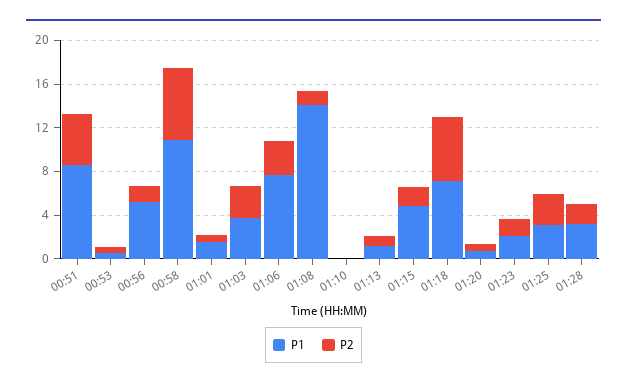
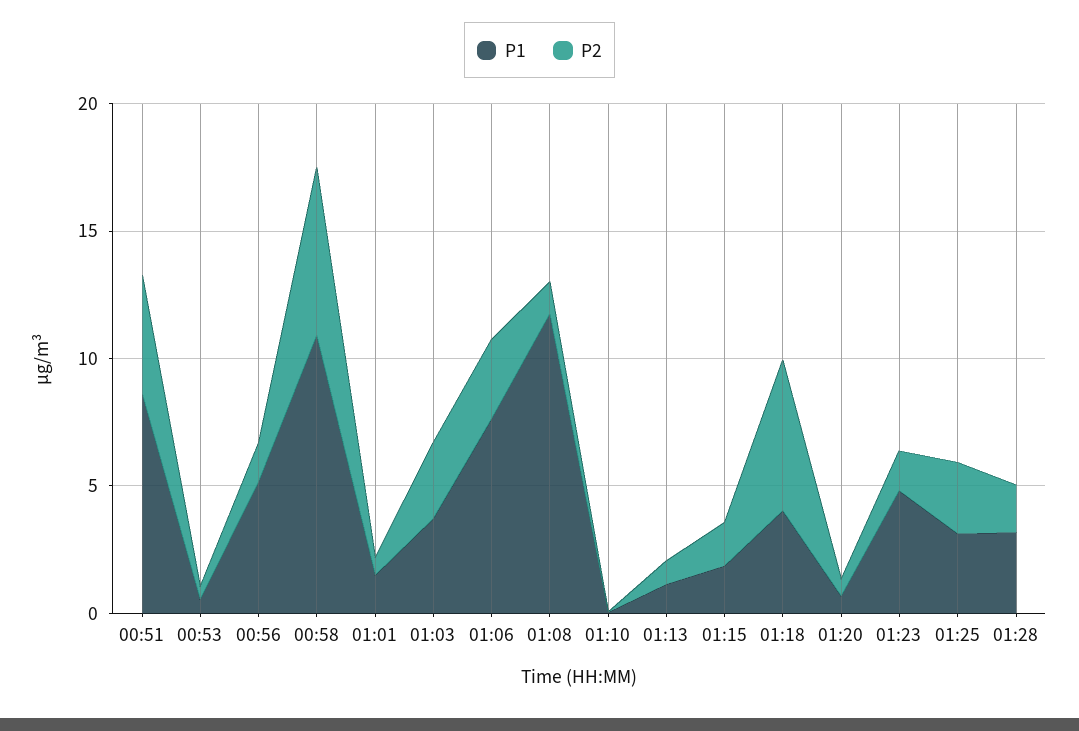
  {
    "P1": {
      "00:51": 9,
      "00:53": 1,
      "00:56": 5,
      "00:58": 11,
      "01:01": 2,
      "01:03": 4,
      "01:06": 8,
-     "01:08": 14,
+     "01:08": 12,
      "01:10": 0,
      "01:13": 1,
-     "01:15": 5,
+     "01:15": 2,
-     "01:18": 7,
+     "01:18": 4,
      "01:20": 1,
-     "01:23": 2,
+     "01:23": 5,
      "01:25": 3,
      "01:28": 3
    },
    "P2": {
      "00:51": 5,
      "00:53": 1,
      "00:56": 2,
      "00:58": 7,
      "01:01": 1,
      "01:03": 3,
      "01:06": 3,
      "01:08": 1,
      "01:10": 0,
      "01:13": 1,
      "01:15": 2,
      "01:18": 6,
      "01:20": 1,
      "01:23": 2,
      "01:25": 3,
      "01:28": 2
    }
  }

